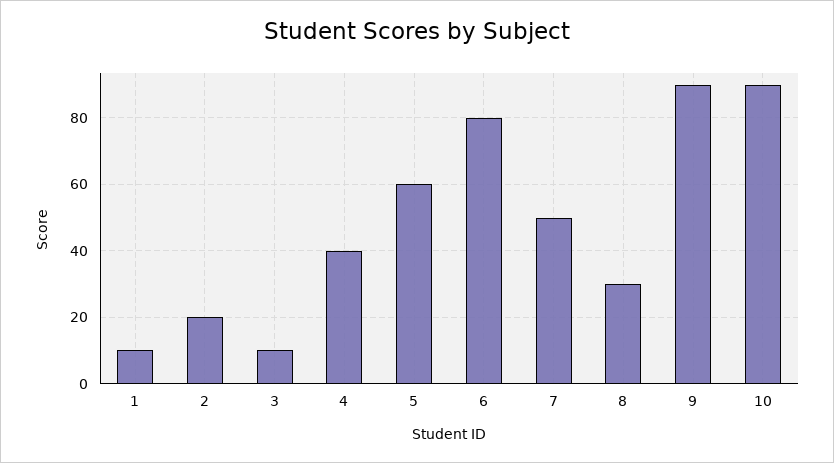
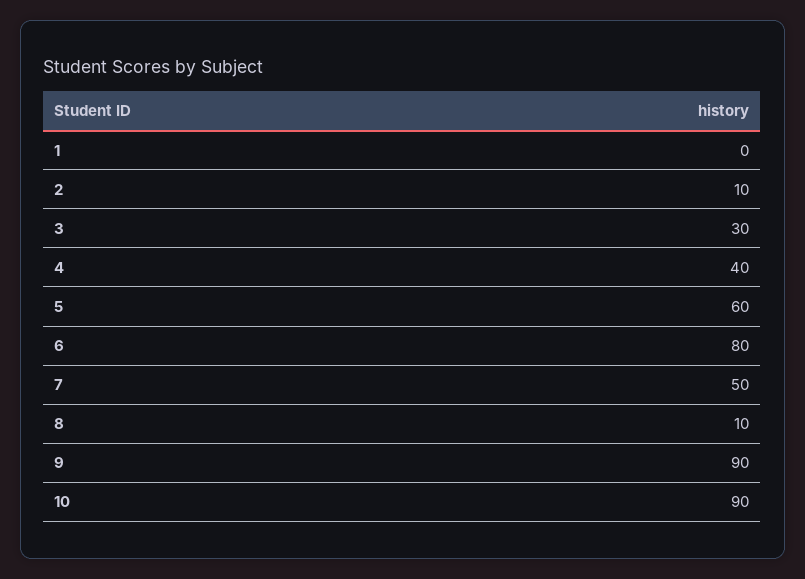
  {
-   "1": 10,
+   "1": 0,
-   "2": 20,
+   "2": 10,
-   "3": 10,
+   "3": 30,
    "4": 40,
    "5": 60,
    "6": 80,
    "7": 50,
-   "8": 30,
+   "8": 10,
    "9": 90,
    "10": 90
  }

